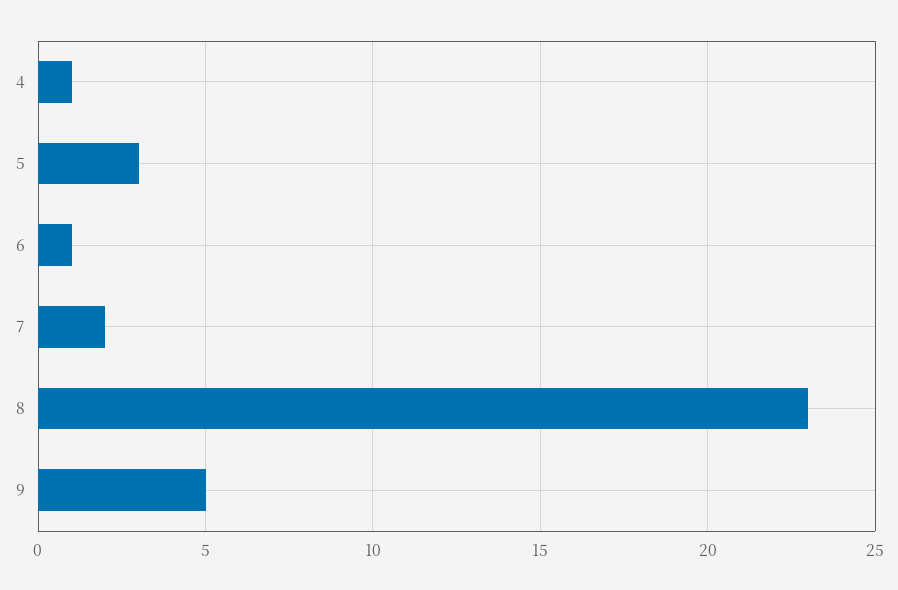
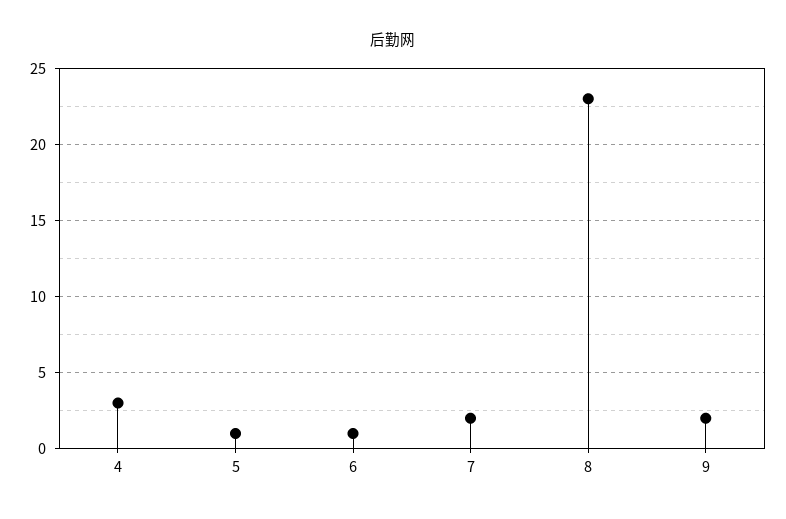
  {
-   "4": 1,
+   "4": 3,
-   "5": 3,
+   "5": 1,
    "6": 1,
    "7": 2,
    "8": 23,
-   "9": 5
+   "9": 2
  }

